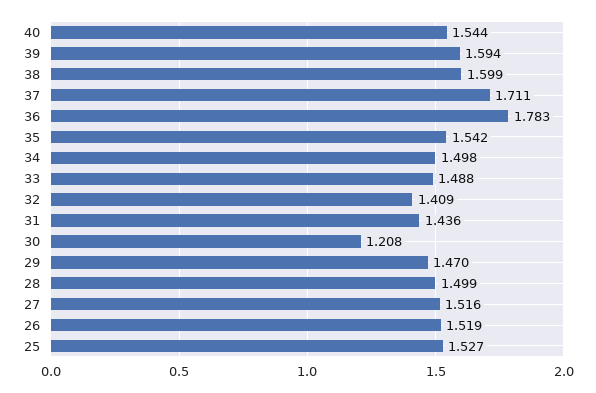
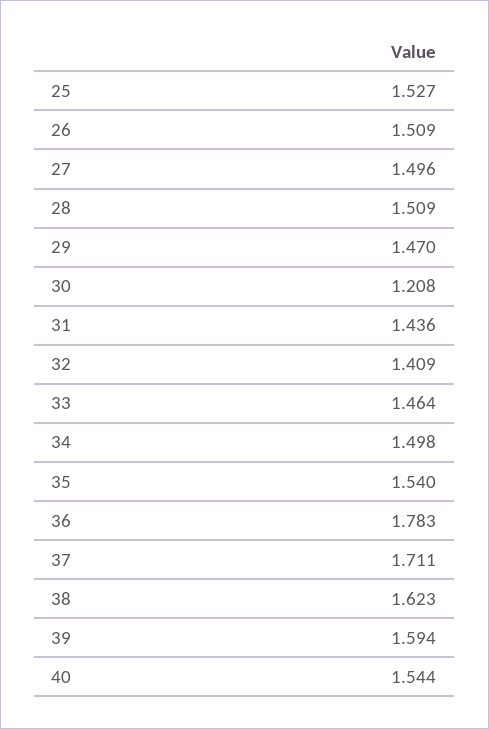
  {
    "40": 1.544,
    "39": 1.594,
-   "38": 1.599,
+   "38": 1.623,
    "37": 1.711,
    "36": 1.783,
-   "35": 1.542,
+   "35": 1.54,
    "34": 1.498,
-   "33": 1.488,
+   "33": 1.464,
    "32": 1.409,
    "31": 1.436,
    "30": 1.208,
    "29": 1.47,
-   "28": 1.499,
+   "28": 1.509,
-   "27": 1.516,
+   "27": 1.496,
-   "26": 1.519,
+   "26": 1.509,
    "25": 1.527
  }

